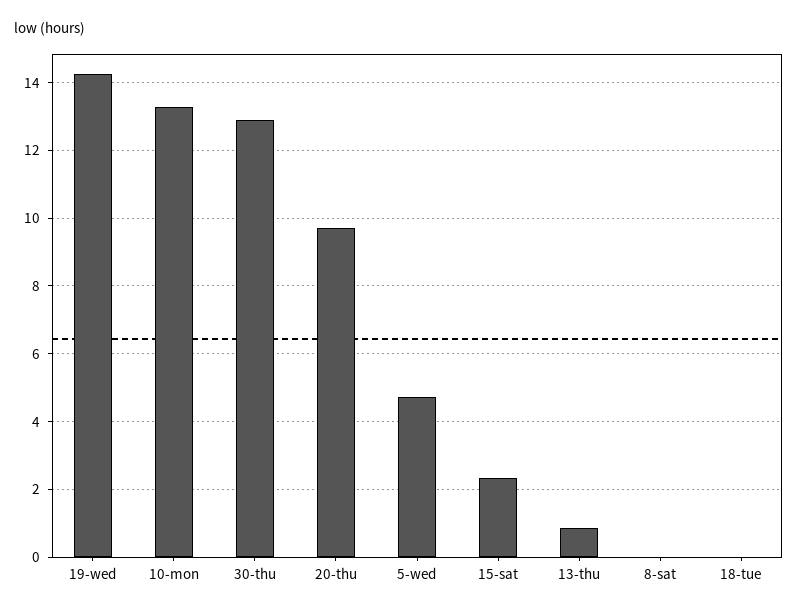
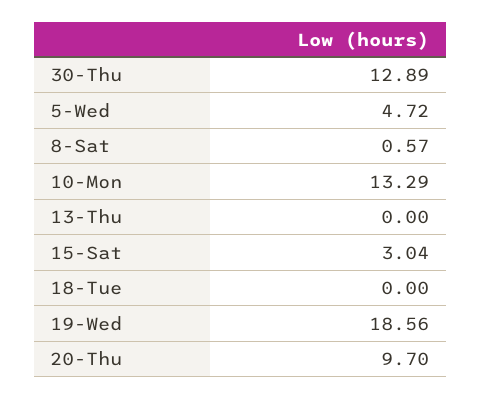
  {
-   "19-wed": 14.2,
+   "19-wed": 18.56,
    "10-mon": 13.29,
    "30-thu": 12.89,
    "20-thu": 9.7,
    "5-wed": 4.72,
-   "15-sat": 2.4,
+   "15-sat": 3.04,
-   "13-thu": 0.8,
+   "13-thu": 0,
-   "8-sat": 0,
+   "8-sat": 0.57,
    "18-tue": 0
  }

